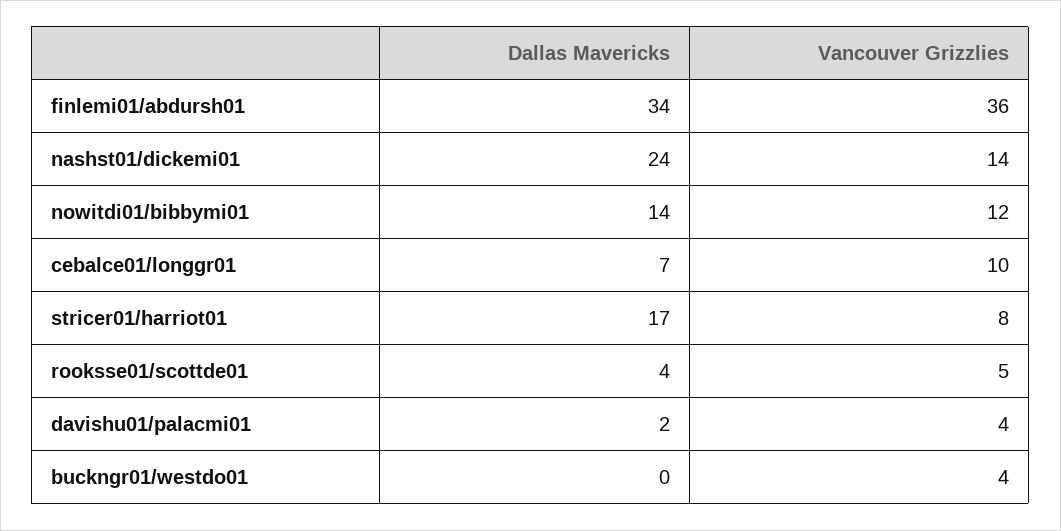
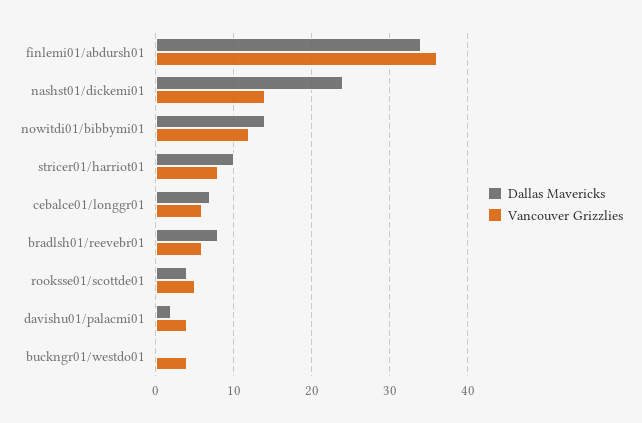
  {
    "Dallas Mavericks": {
      "finlemi01/abdursh01": 34,
      "nashst01/dickemi01": 24,
      "nowitdi01/bibbymi01": 14,
      "cebalce01/longgr01": 7,
-     "stricer01/harriot01": 17,
+     "stricer01/harriot01": 10,
      "rooksse01/scottde01": 4,
      "davishu01/palacmi01": 2,
-     "buckngr01/westdo01": 0
+     "buckngr01/westdo01": 0,
+     "bradlsh01/reevebr01": 8
    },
    "Vancouver Grizzlies": {
      "finlemi01/abdursh01": 36,
      "nashst01/dickemi01": 14,
      "nowitdi01/bibbymi01": 12,
-     "cebalce01/longgr01": 10,
+     "cebalce01/longgr01": 6,
      "stricer01/harriot01": 8,
      "rooksse01/scottde01": 5,
      "davishu01/palacmi01": 4,
-     "buckngr01/westdo01": 4
+     "buckngr01/westdo01": 4,
+     "bradlsh01/reevebr01": 6
    }
  }

